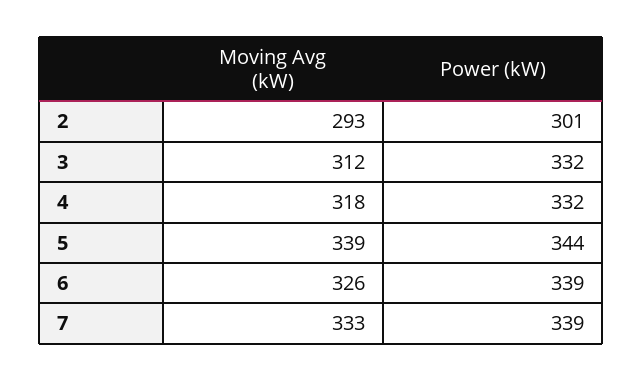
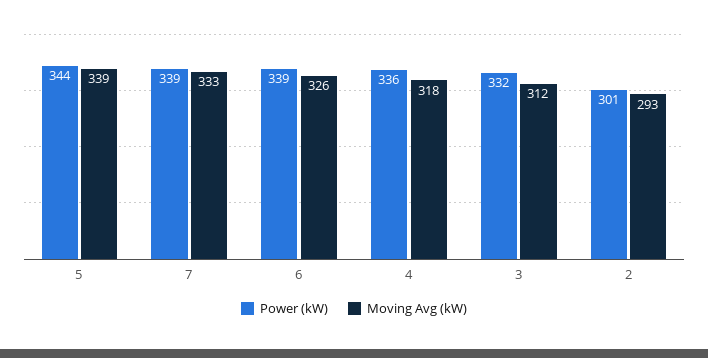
  {
    "Moving Avg (kW)": {
      "2": 293,
      "3": 312,
      "4": 318,
      "5": 339,
      "6": 326,
      "7": 333
    },
    "Power (kW)": {
      "2": 301,
      "3": 332,
-     "4": 332,
+     "4": 336,
      "5": 344,
      "6": 339,
      "7": 339
    }
  }

